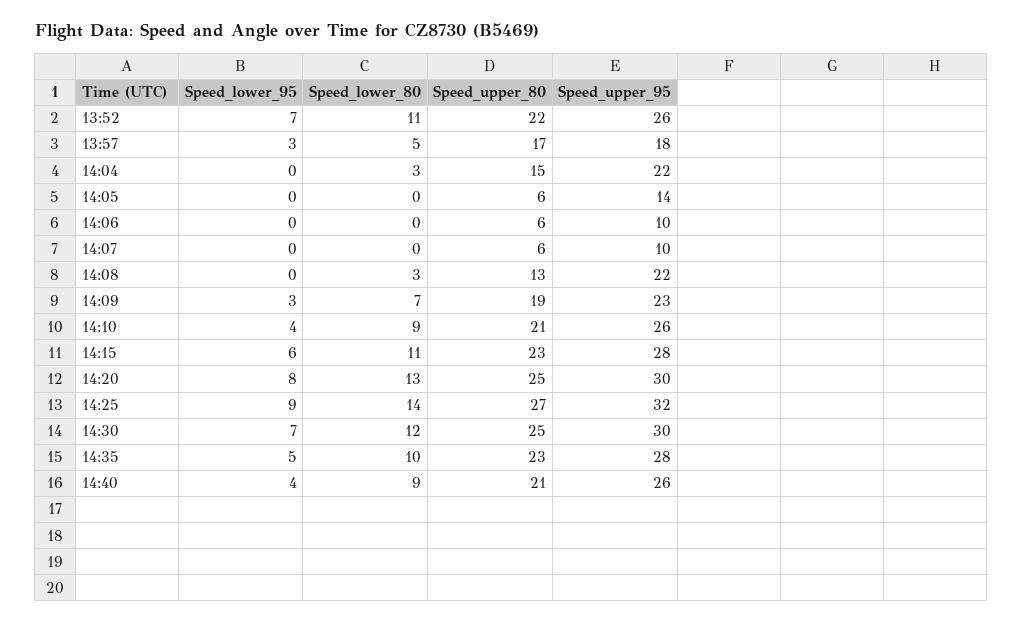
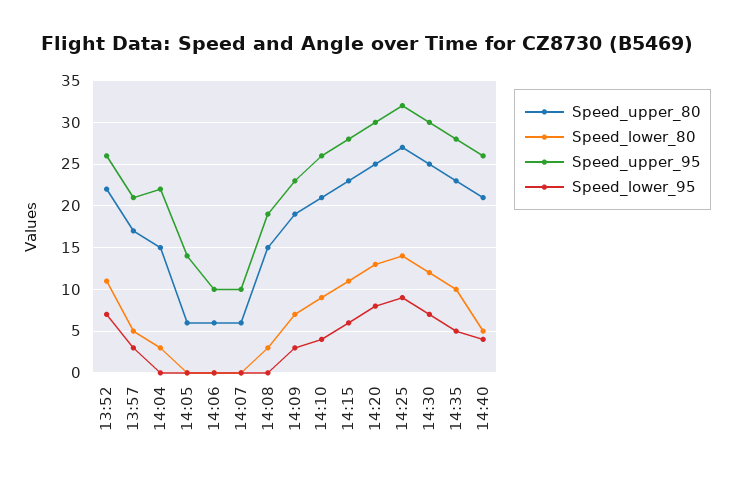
  {
    "Speed_lower_95": {
      "13:52": 7,
      "13:57": 3,
      "14:04": 0,
      "14:05": 0,
      "14:06": 0,
      "14:07": 0,
      "14:08": 0,
      "14:09": 3,
      "14:10": 4,
      "14:15": 6,
      "14:20": 8,
      "14:25": 9,
      "14:30": 7,
      "14:35": 5,
      "14:40": 4
    },
    "Speed_lower_80": {
      "13:52": 11,
      "13:57": 5,
      "14:04": 3,
      "14:05": 0,
      "14:06": 0,
      "14:07": 0,
      "14:08": 3,
      "14:09": 7,
      "14:10": 9,
      "14:15": 11,
      "14:20": 13,
      "14:25": 14,
      "14:30": 12,
      "14:35": 10,
-     "14:40": 9
+     "14:40": 5
    },
    "Speed_upper_80": {
      "13:52": 22,
      "13:57": 17,
      "14:04": 15,
      "14:05": 6,
      "14:06": 6,
      "14:07": 6,
-     "14:08": 13,
+     "14:08": 15,
      "14:09": 19,
      "14:10": 21,
      "14:15": 23,
      "14:20": 25,
      "14:25": 27,
      "14:30": 25,
      "14:35": 23,
      "14:40": 21
    },
    "Speed_upper_95": {
      "13:52": 26,
-     "13:57": 18,
+     "13:57": 21,
      "14:04": 22,
      "14:05": 14,
      "14:06": 10,
      "14:07": 10,
-     "14:08": 22,
+     "14:08": 19,
      "14:09": 23,
      "14:10": 26,
      "14:15": 28,
      "14:20": 30,
      "14:25": 32,
      "14:30": 30,
      "14:35": 28,
      "14:40": 26
    }
  }

